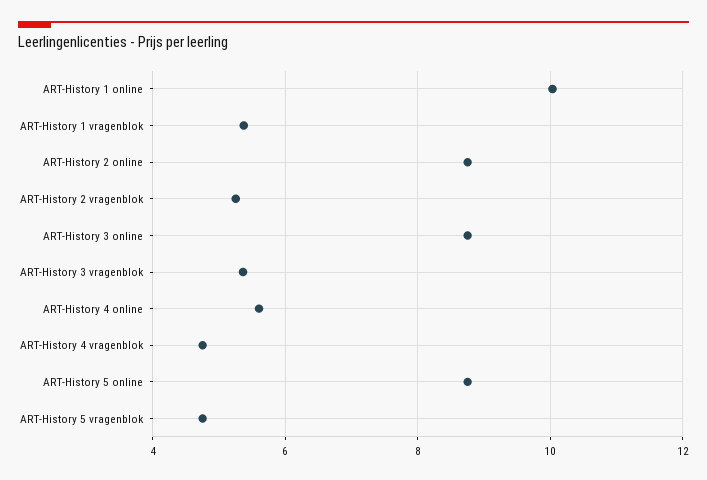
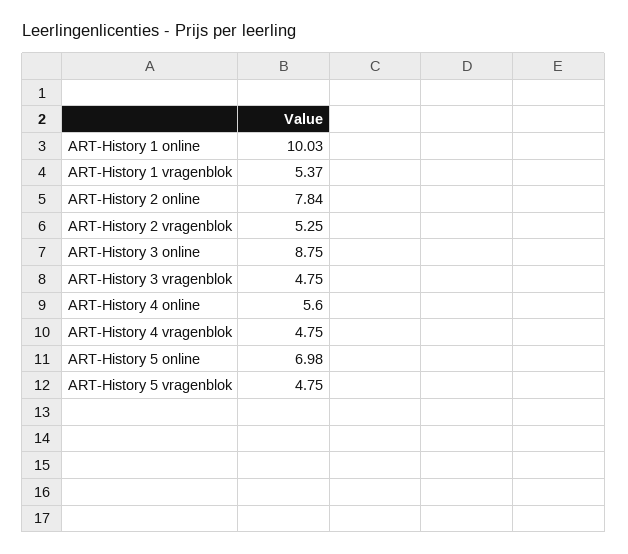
  {
    "ART-History 1 online": 10.03,
    "ART-History 1 vragenblok": 5.37,
-   "ART-History 2 online": 8.8,
+   "ART-History 2 online": 7.84,
    "ART-History 2 vragenblok": 5.25,
    "ART-History 3 online": 8.75,
-   "ART-History 3 vragenblok": 5.4,
+   "ART-History 3 vragenblok": 4.75,
    "ART-History 4 online": 5.6,
    "ART-History 4 vragenblok": 4.75,
-   "ART-History 5 online": 8.8,
+   "ART-History 5 online": 6.98,
    "ART-History 5 vragenblok": 4.75
  }

